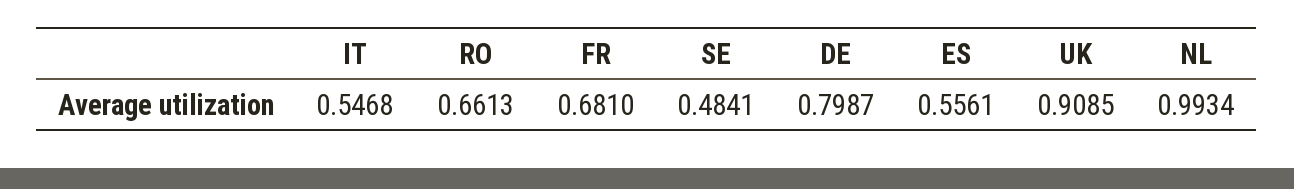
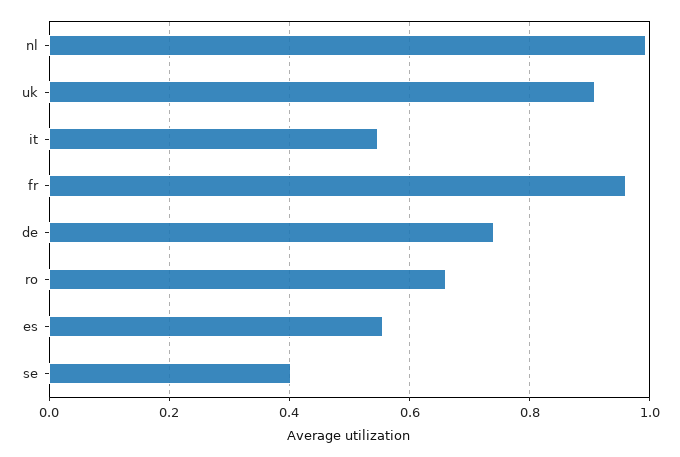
  {
    "IT": 0.5468,
    "RO": 0.6613,
-   "FR": 0.681,
+   "FR": 0.96,
-   "SE": 0.4841,
+   "SE": 0.4,
-   "DE": 0.7987,
+   "DE": 0.74,
    "ES": 0.5561,
    "UK": 0.9085,
    "NL": 0.9934
  }

